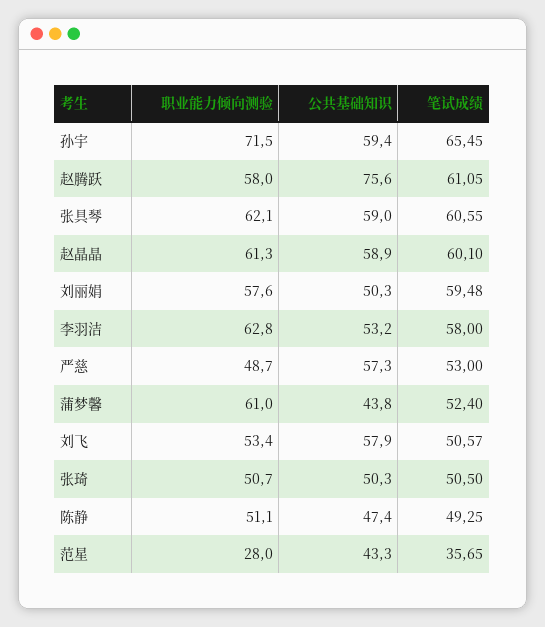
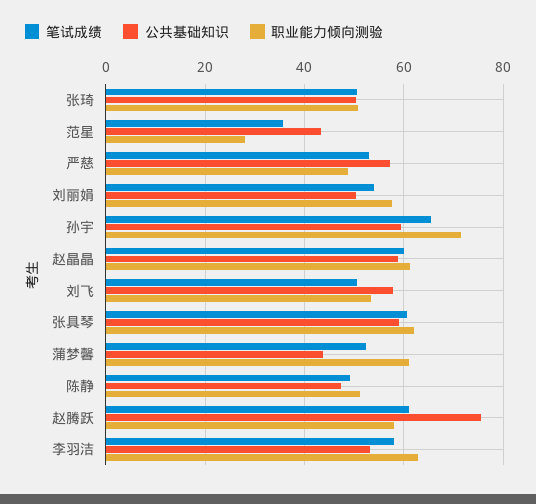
  {
    "职业能力倾向测验": {
      "孙宇": 71.5,
      "赵腾跃": 58,
      "张具琴": 62.1,
      "赵晶晶": 61.3,
      "刘丽娟": 57.6,
      "李羽洁": 62.8,
      "严慈": 48.7,
      "蒲梦馨": 61,
      "刘飞": 53.4,
      "张琦": 50.7,
      "陈静": 51.1,
      "范星": 28
    },
    "公共基础知识": {
      "孙宇": 59.4,
      "赵腾跃": 75.6,
      "张具琴": 59,
      "赵晶晶": 58.9,
      "刘丽娟": 50.3,
      "李羽洁": 53.2,
      "严慈": 57.3,
      "蒲梦馨": 43.8,
      "刘飞": 57.9,
      "张琦": 50.3,
      "陈静": 47.4,
      "范星": 43.3
    },
    "笔试成绩": {
      "孙宇": 65.45,
      "赵腾跃": 61.05,
      "张具琴": 60.55,
      "赵晶晶": 60.1,
-     "刘丽娟": 59.48,
+     "刘丽娟": 54,
      "李羽洁": 58,
      "严慈": 53,
      "蒲梦馨": 52.4,
      "刘飞": 50.57,
      "张琦": 50.5,
      "陈静": 49.25,
      "范星": 35.65
    }
  }

